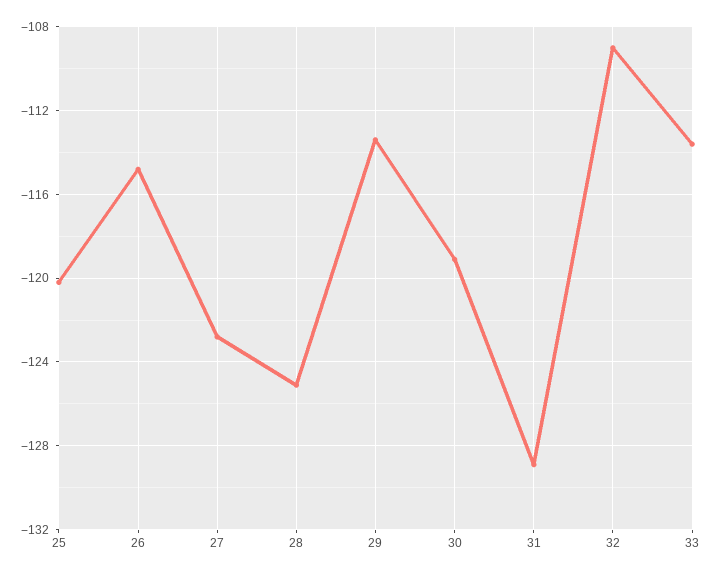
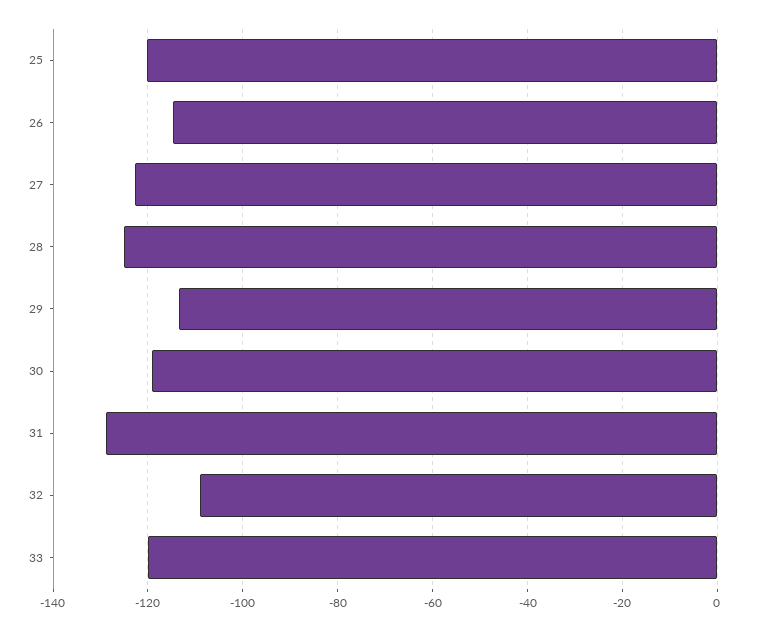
  {
    "25": -120,
    "26": -115,
    "27": -123,
    "28": -125,
    "29": -113.5,
    "30": -119,
    "31": -129,
    "32": -109,
-   "33": -113.5
+   "33": -120
  }

